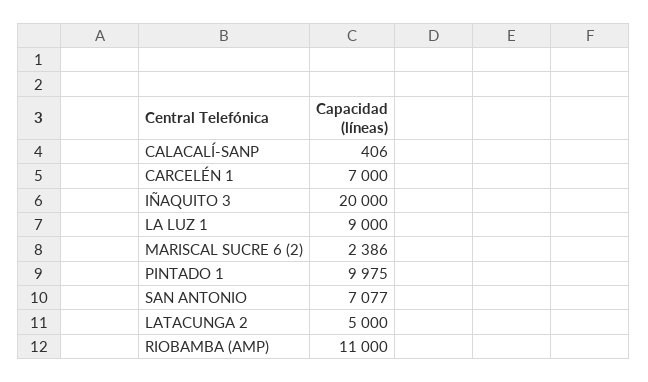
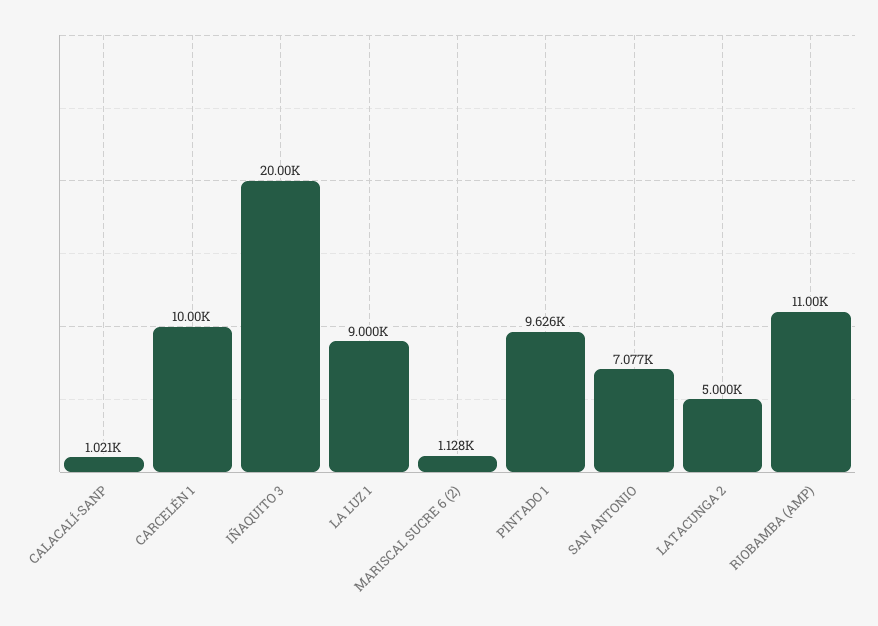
  {
-   "CALACALÍ-SANP": 406,
+   "CALACALÍ-SANP": 1021,
-   "CARCELÉN 1": 7000,
+   "CARCELÉN 1": 10000,
    "IÑAQUITO 3": 20000,
    "LA LUZ 1": 9000,
-   "MARISCAL SUCRE 6 (2)": 2386,
+   "MARISCAL SUCRE 6 (2)": 1128,
-   "PINTADO 1": 9975,
+   "PINTADO 1": 9626,
    "SAN ANTONIO": 7077,
    "LATACUNGA 2": 5000,
    "RIOBAMBA (AMP)": 11000
  }

